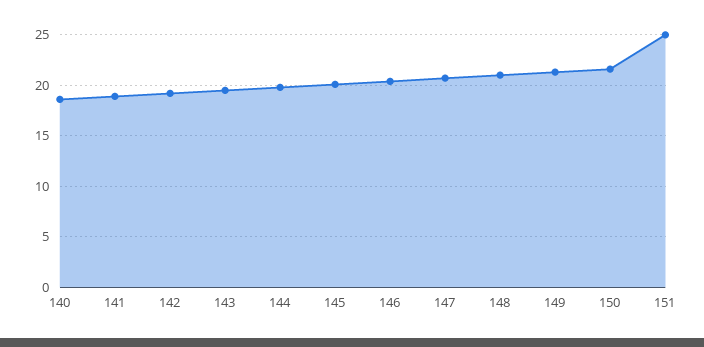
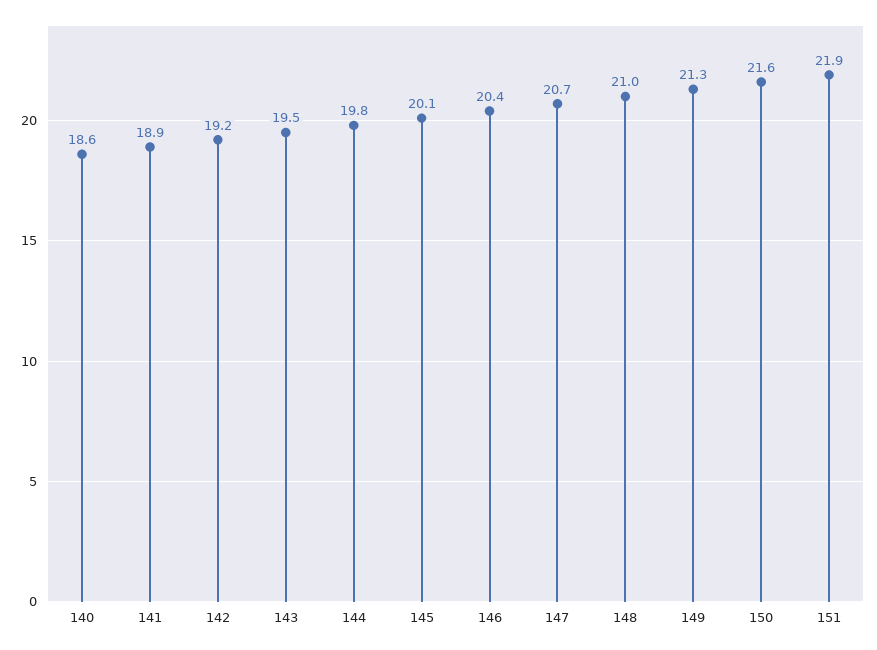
  {
    "140": 18.6,
    "141": 18.9,
    "142": 19.2,
    "143": 19.5,
    "144": 19.8,
    "145": 20.1,
    "146": 20.4,
    "147": 20.7,
    "148": 21,
    "149": 21.3,
    "150": 21.6,
-   "151": 25
+   "151": 21.9
  }

